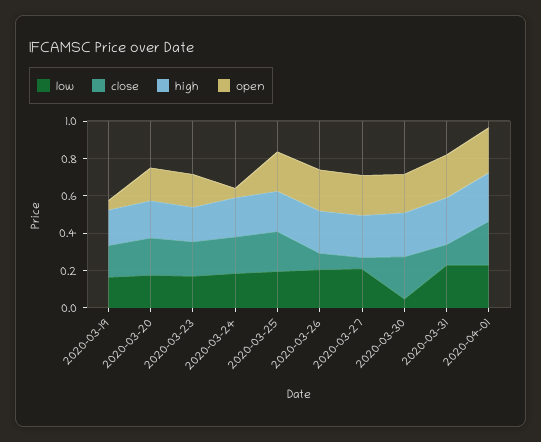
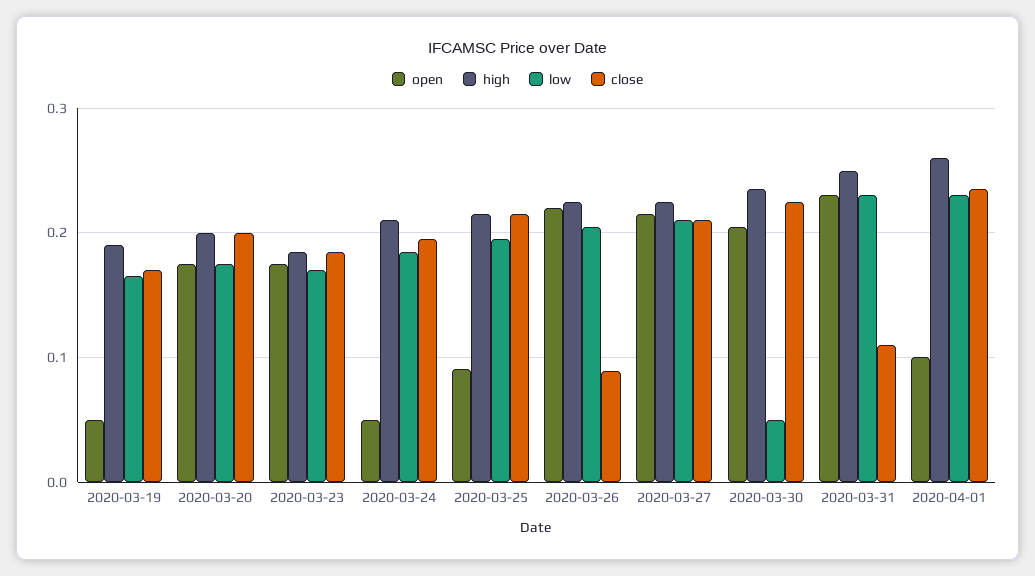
  {
    "low": {
      "2020-03-19": 0.17,
      "2020-03-20": 0.18,
      "2020-03-23": 0.17,
      "2020-03-24": 0.19,
      "2020-03-25": 0.2,
      "2020-03-26": 0.21,
      "2020-03-27": 0.21,
      "2020-03-30": 0.05,
      "2020-03-31": 0.23,
      "2020-04-01": 0.23
    },
    "close": {
      "2020-03-19": 0.17,
      "2020-03-20": 0.2,
      "2020-03-23": 0.19,
      "2020-03-24": 0.2,
      "2020-03-25": 0.22,
      "2020-03-26": 0.09,
-     "2020-03-27": 0.05,
+     "2020-03-27": 0.21,
      "2020-03-30": 0.23,
      "2020-03-31": 0.11,
      "2020-04-01": 0.24
    },
    "high": {
      "2020-03-19": 0.19,
      "2020-03-20": 0.2,
      "2020-03-23": 0.19,
      "2020-03-24": 0.21,
      "2020-03-25": 0.22,
      "2020-03-26": 0.23,
      "2020-03-27": 0.23,
      "2020-03-30": 0.24,
      "2020-03-31": 0.25,
      "2020-04-01": 0.26
    },
    "open": {
      "2020-03-19": 0.05,
      "2020-03-20": 0.18,
      "2020-03-23": 0.18,
      "2020-03-24": 0.05,
-     "2020-03-25": 0.2,
+     "2020-03-25": 0.09,
      "2020-03-26": 0.22,
      "2020-03-27": 0.22,
      "2020-03-30": 0.21,
      "2020-03-31": 0.23,
-     "2020-04-01": 0.25
+     "2020-04-01": 0.1
    }
  }

